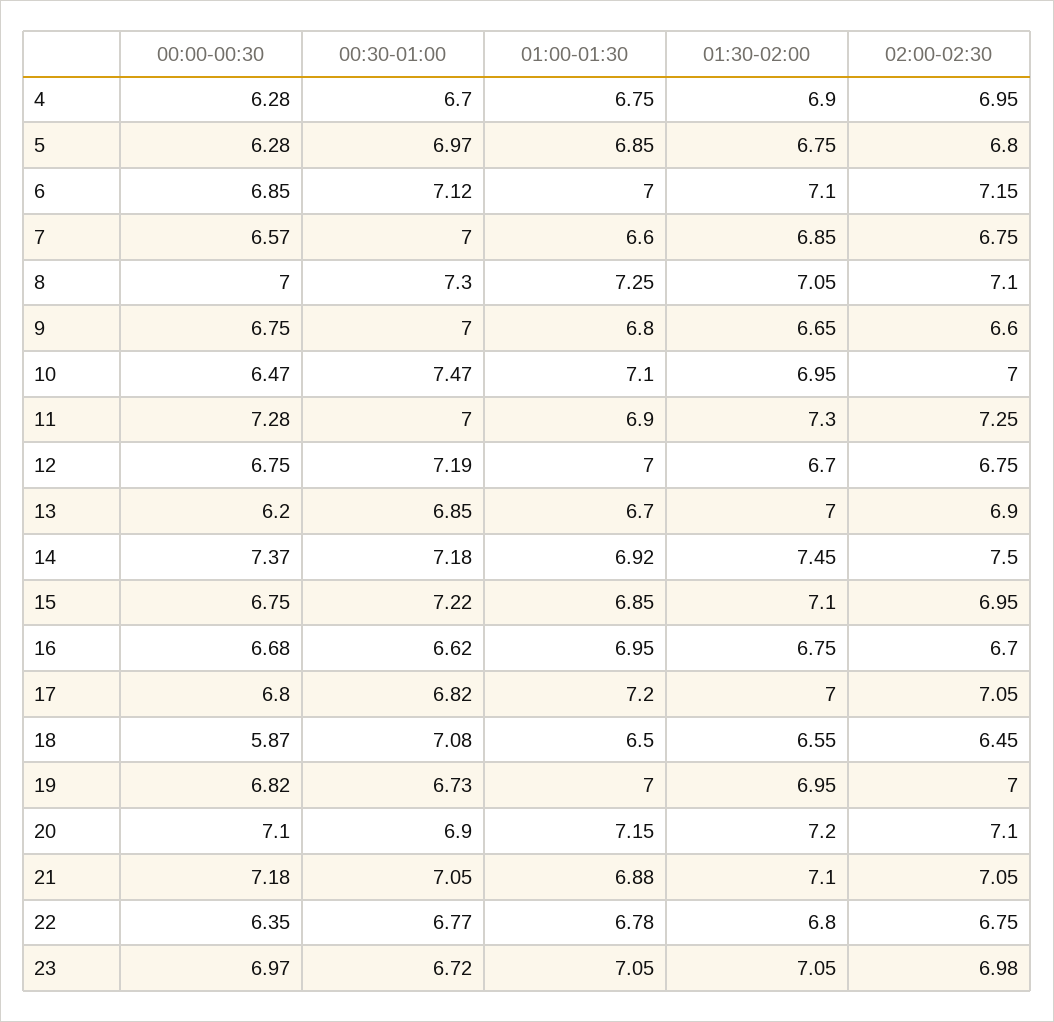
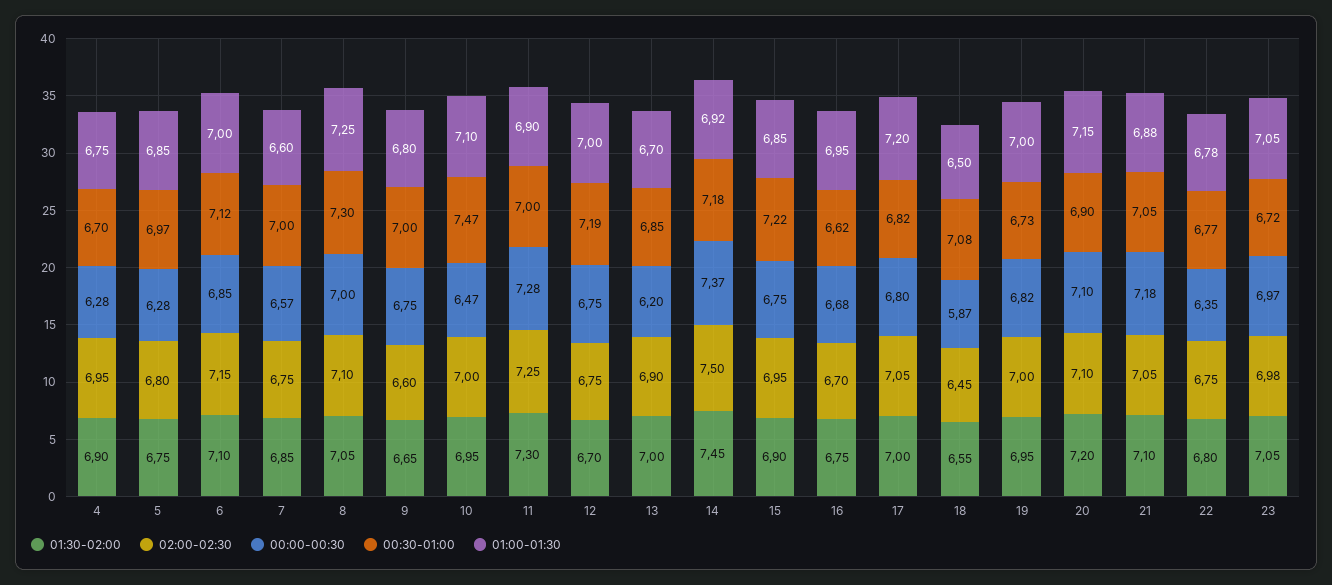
  {
    "00:00-00:30": {
      "4": 6.28,
      "5": 6.28,
      "6": 6.85,
      "7": 6.57,
      "8": 7,
      "9": 6.75,
      "10": 6.47,
      "11": 7.28,
      "12": 6.75,
      "13": 6.2,
      "14": 7.37,
      "15": 6.75,
      "16": 6.68,
      "17": 6.8,
      "18": 5.87,
      "19": 6.82,
      "20": 7.1,
      "21": 7.18,
      "22": 6.35,
      "23": 6.97
    },
    "00:30-01:00": {
      "4": 6.7,
      "5": 6.97,
      "6": 7.12,
      "7": 7,
      "8": 7.3,
      "9": 7,
      "10": 7.47,
      "11": 7,
      "12": 7.19,
      "13": 6.85,
      "14": 7.18,
      "15": 7.22,
      "16": 6.62,
      "17": 6.82,
      "18": 7.08,
      "19": 6.73,
      "20": 6.9,
      "21": 7.05,
      "22": 6.77,
      "23": 6.72
    },
    "01:00-01:30": {
      "4": 6.75,
      "5": 6.85,
      "6": 7,
      "7": 6.6,
      "8": 7.25,
      "9": 6.8,
      "10": 7.1,
      "11": 6.9,
      "12": 7,
      "13": 6.7,
      "14": 6.92,
      "15": 6.85,
      "16": 6.95,
      "17": 7.2,
      "18": 6.5,
      "19": 7,
      "20": 7.15,
      "21": 6.88,
      "22": 6.78,
      "23": 7.05
    },
    "01:30-02:00": {
      "4": 6.9,
      "5": 6.75,
      "6": 7.1,
      "7": 6.85,
      "8": 7.05,
      "9": 6.65,
      "10": 6.95,
      "11": 7.3,
      "12": 6.7,
      "13": 7,
      "14": 7.45,
-     "15": 7.1,
+     "15": 6.9,
      "16": 6.75,
      "17": 7,
      "18": 6.55,
      "19": 6.95,
      "20": 7.2,
      "21": 7.1,
      "22": 6.8,
      "23": 7.05
    },
    "02:00-02:30": {
      "4": 6.95,
      "5": 6.8,
      "6": 7.15,
      "7": 6.75,
      "8": 7.1,
      "9": 6.6,
      "10": 7,
      "11": 7.25,
      "12": 6.75,
      "13": 6.9,
      "14": 7.5,
      "15": 6.95,
      "16": 6.7,
      "17": 7.05,
      "18": 6.45,
      "19": 7,
      "20": 7.1,
      "21": 7.05,
      "22": 6.75,
      "23": 6.98
    }
  }

